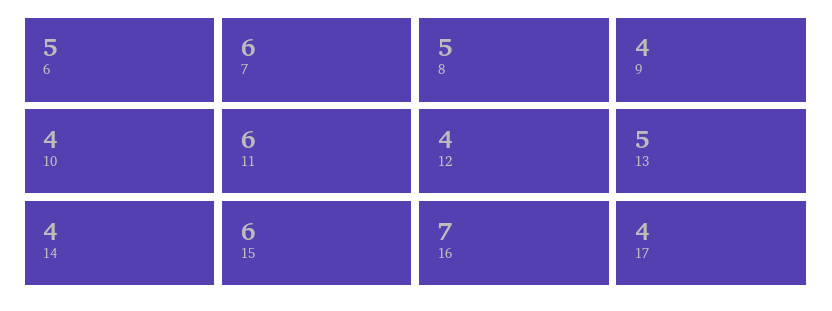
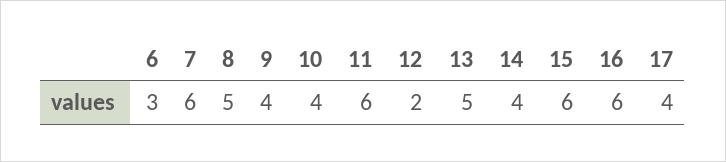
  {
-   "6": 5,
+   "6": 3,
    "7": 6,
    "8": 5,
    "9": 4,
    "10": 4,
    "11": 6,
-   "12": 4,
+   "12": 2,
    "13": 5,
    "14": 4,
    "15": 6,
-   "16": 7,
+   "16": 6,
    "17": 4
  }

